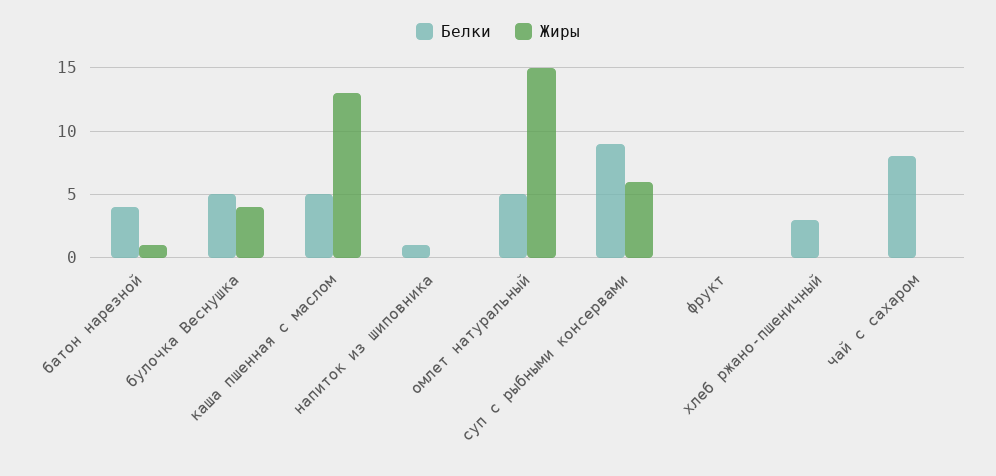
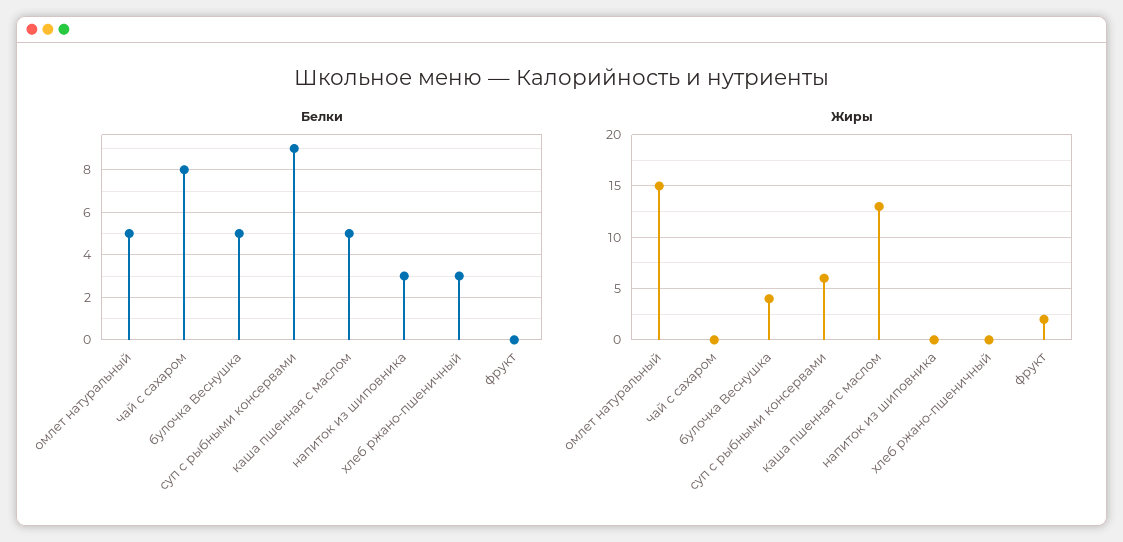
  {
    "Белки": {
-     "батон нарезной": 4,
      "булочка Веснушка": 5,
      "каша пшенная с маслом": 5,
-     "напиток из шиповника": 1,
+     "напиток из шиповника": 3,
      "омлет натуральный": 5,
      "суп c рыбными консервами": 9,
      "фрукт": 0,
      "хлеб ржано-пшеничный": 3,
      "чай с сахаром": 8
    },
    "Жиры": {
-     "батон нарезной": 1,
      "булочка Веснушка": 4,
      "каша пшенная с маслом": 13,
      "напиток из шиповника": 0,
      "омлет натуральный": 15,
      "суп c рыбными консервами": 6,
-     "фрукт": 0,
+     "фрукт": 2,
      "хлеб ржано-пшеничный": 0,
      "чай с сахаром": 0
    }
  }

